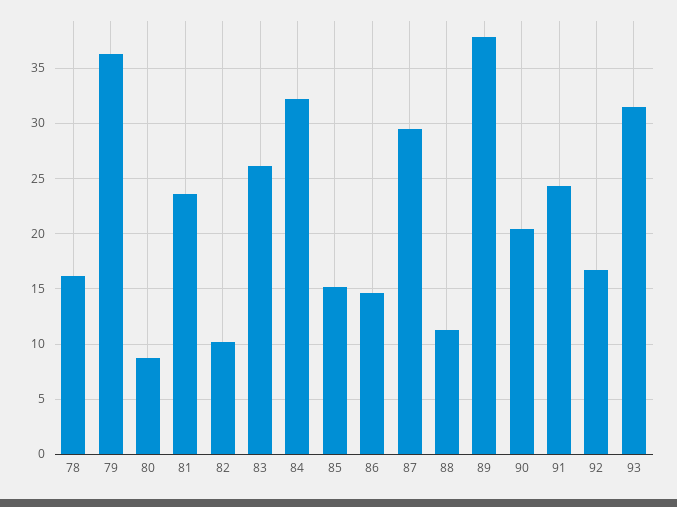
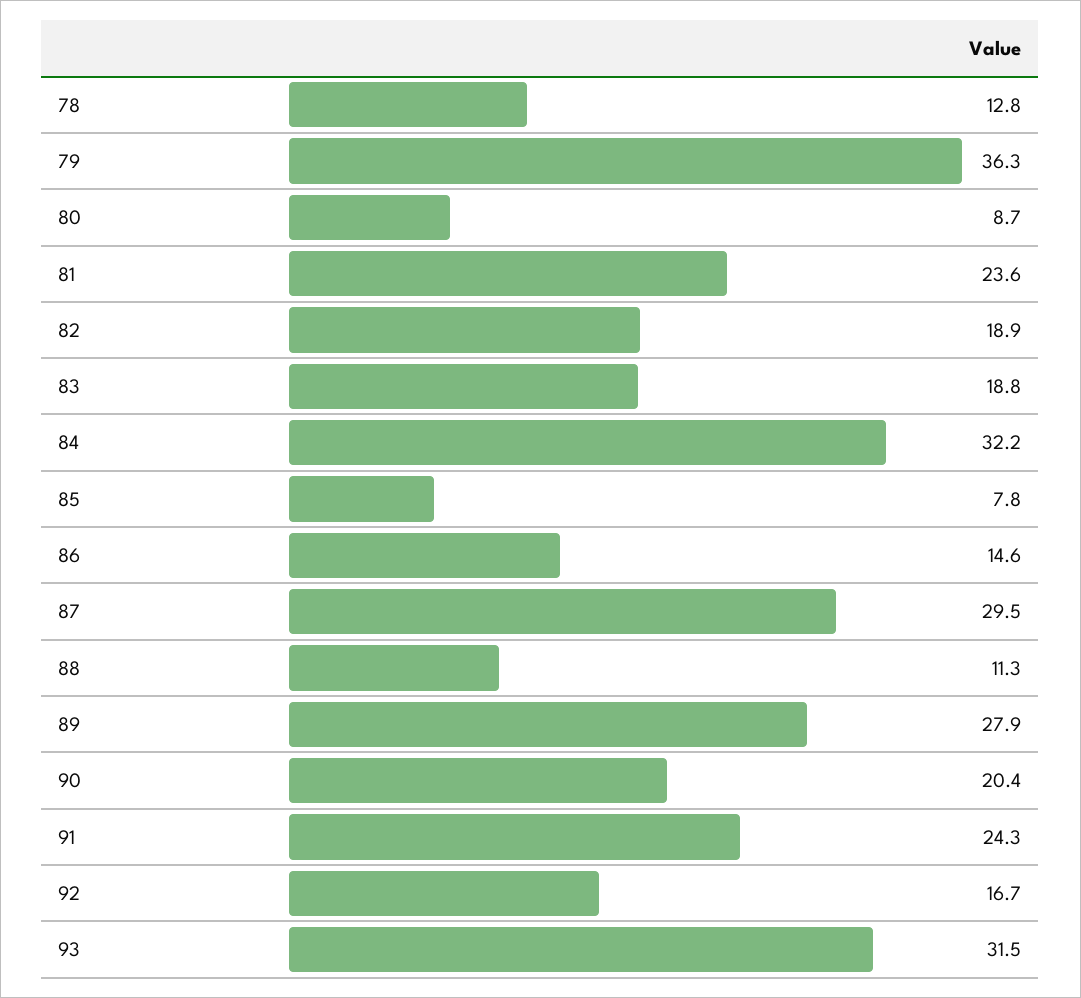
  {
-   "78": 16,
+   "78": 12.8,
    "79": 36.3,
    "80": 8.7,
    "81": 23.6,
-   "82": 10,
+   "82": 18.9,
-   "83": 26,
+   "83": 18.8,
    "84": 32.2,
-   "85": 15,
+   "85": 7.8,
    "86": 14.6,
    "87": 29.5,
    "88": 11.3,
-   "89": 38,
+   "89": 27.9,
    "90": 20.4,
    "91": 24.3,
    "92": 16.7,
    "93": 31.5
  }

